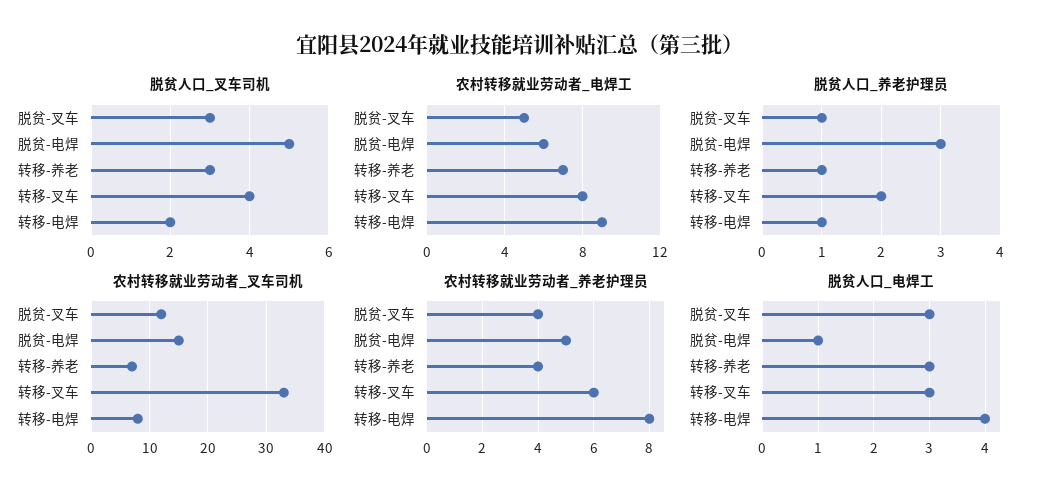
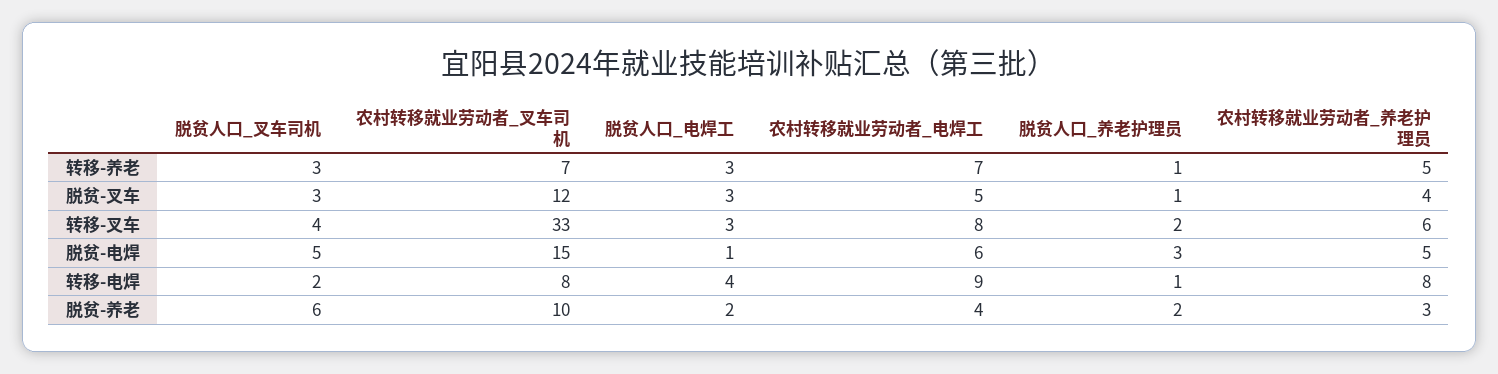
  {
    "脱贫人口_叉车司机": {
      "脱贫-叉车": 3,
      "脱贫-电焊": 5,
      "转移-养老": 3,
      "转移-叉车": 4,
-     "转移-电焊": 2
+     "转移-电焊": 2,
+     "脱贫-养老": 6
    },
    "农村转移就业劳动者_电焊工": {
      "脱贫-叉车": 5,
      "脱贫-电焊": 6,
      "转移-养老": 7,
      "转移-叉车": 8,
-     "转移-电焊": 9
+     "转移-电焊": 9,
+     "脱贫-养老": 4
    },
    "脱贫人口_养老护理员": {
      "脱贫-叉车": 1,
      "脱贫-电焊": 3,
      "转移-养老": 1,
      "转移-叉车": 2,
-     "转移-电焊": 1
+     "转移-电焊": 1,
+     "脱贫-养老": 2
    },
    "农村转移就业劳动者_叉车司机": {
      "脱贫-叉车": 12,
      "脱贫-电焊": 15,
      "转移-养老": 7,
      "转移-叉车": 33,
-     "转移-电焊": 8
+     "转移-电焊": 8,
+     "脱贫-养老": 10
    },
    "农村转移就业劳动者_养老护理员": {
      "脱贫-叉车": 4,
      "脱贫-电焊": 5,
-     "转移-养老": 4,
+     "转移-养老": 5,
      "转移-叉车": 6,
-     "转移-电焊": 8
+     "转移-电焊": 8,
+     "脱贫-养老": 3
    },
    "脱贫人口_电焊工": {
      "脱贫-叉车": 3,
      "脱贫-电焊": 1,
      "转移-养老": 3,
      "转移-叉车": 3,
-     "转移-电焊": 4
+     "转移-电焊": 4,
+     "脱贫-养老": 2
    }
  }

